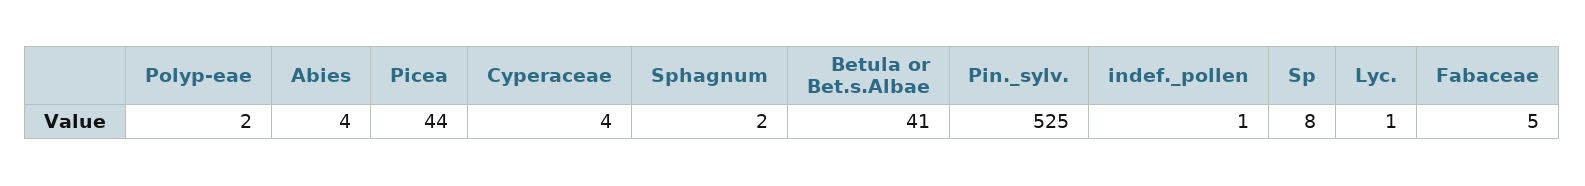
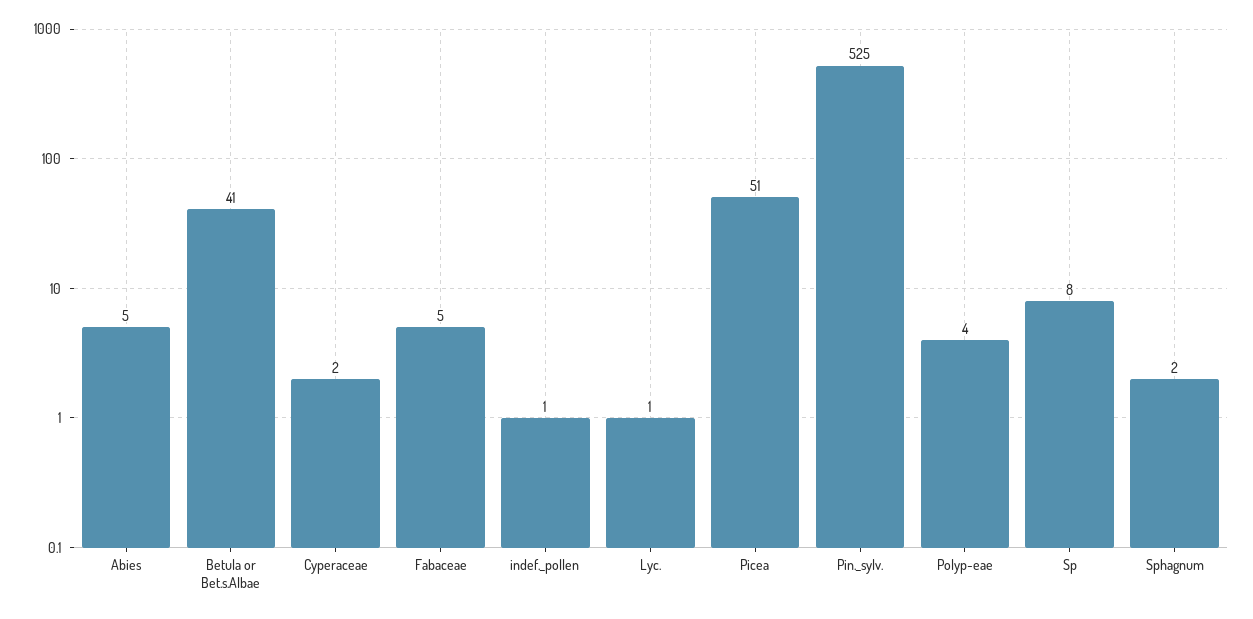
  {
-   "Polyp-eae": 2,
+   "Polyp-eae": 4,
-   "Abies": 4,
+   "Abies": 5,
-   "Picea": 44,
+   "Picea": 51,
-   "Cyperaceae": 4,
+   "Cyperaceae": 2,
    "Sphagnum": 2,
    "Betula or Bet.s.Albae": 41,
    "Pin._sylv.": 525,
    "indef._pollen": 1,
    "Sp": 8,
    "Lyc.": 1,
    "Fabaceae": 5
  }

